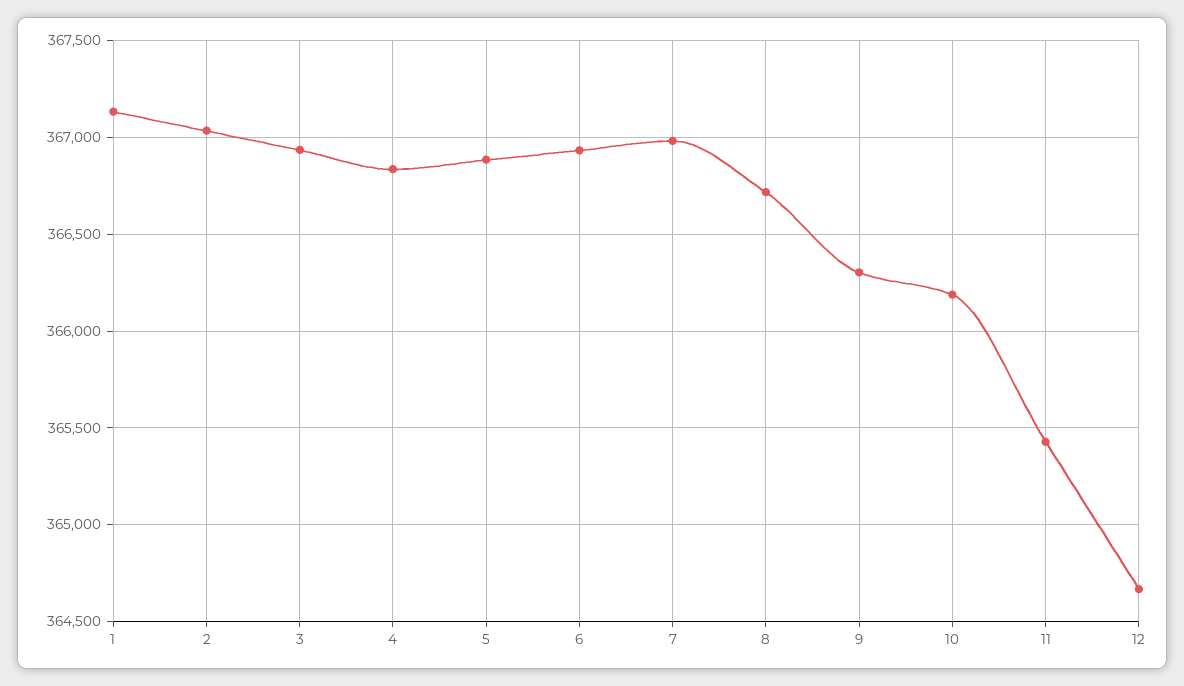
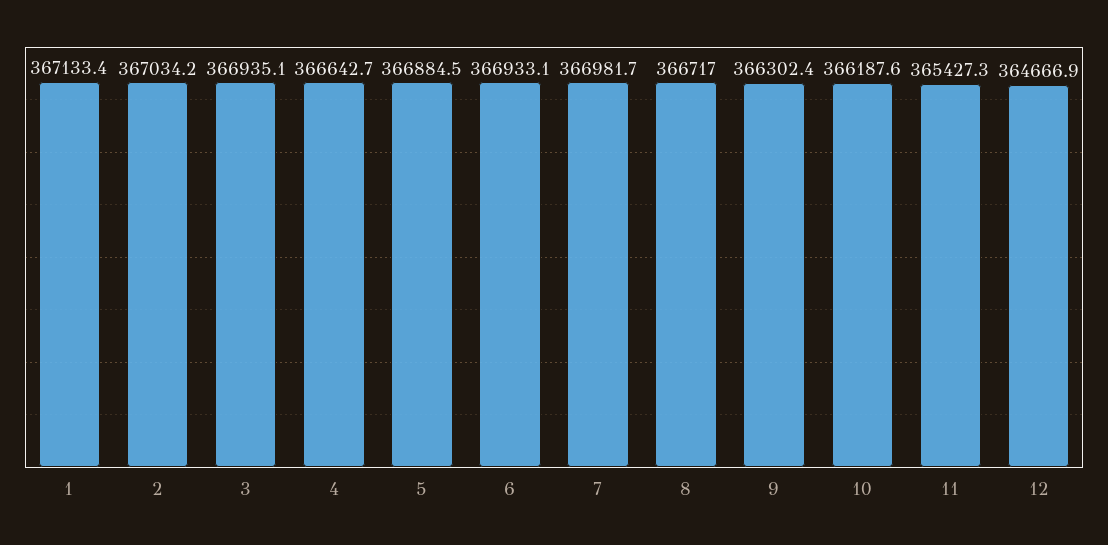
  {
    "1": 367133.4,
    "2": 367034.2,
    "3": 366935.1,
-   "4": 366850,
+   "4": 366642.7,
    "5": 366884.5,
    "6": 366933.1,
    "7": 366981.7,
    "8": 366717,
    "9": 366302.4,
    "10": 366187.6,
    "11": 365427.3,
    "12": 364666.9
  }

